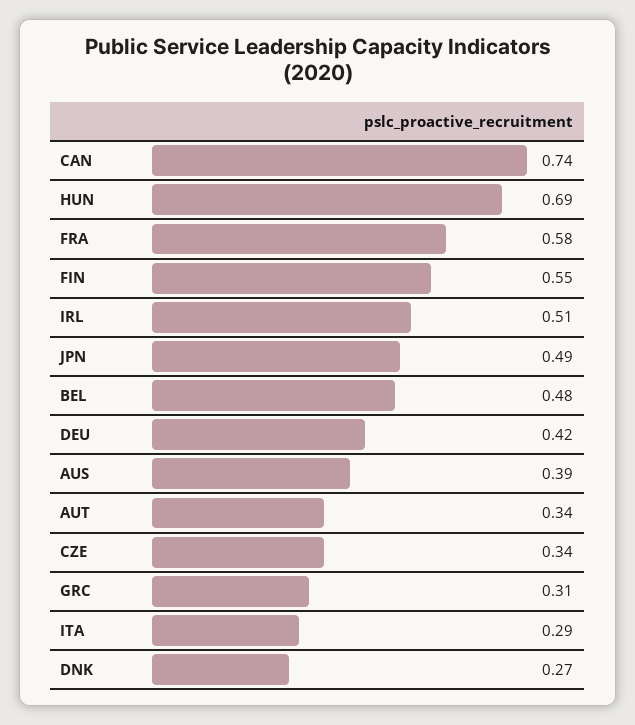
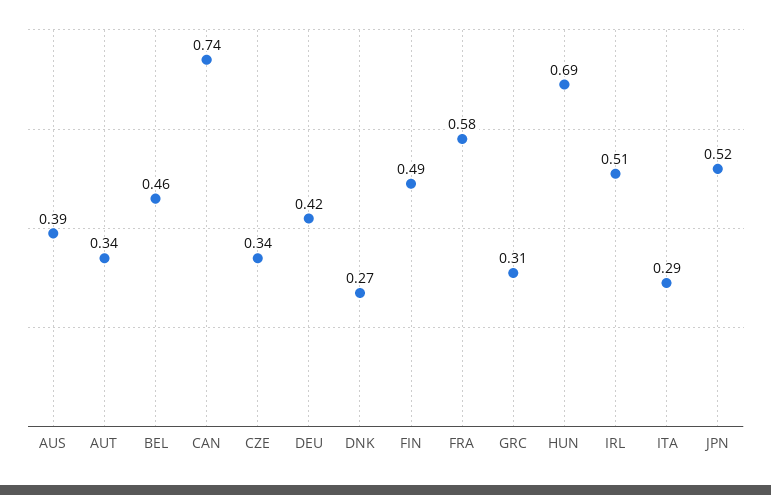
  {
    "CAN": 0.74,
    "HUN": 0.69,
    "FRA": 0.58,
-   "FIN": 0.55,
+   "FIN": 0.49,
    "IRL": 0.51,
-   "JPN": 0.49,
+   "JPN": 0.52,
-   "BEL": 0.48,
+   "BEL": 0.46,
    "DEU": 0.42,
    "AUS": 0.39,
    "AUT": 0.34,
    "CZE": 0.34,
    "GRC": 0.31,
    "ITA": 0.29,
    "DNK": 0.27
  }

